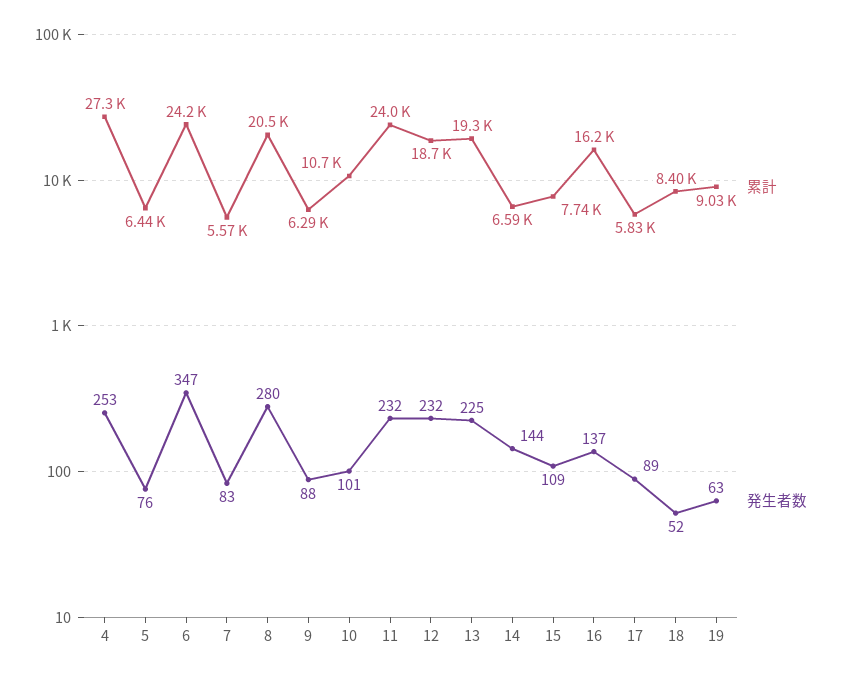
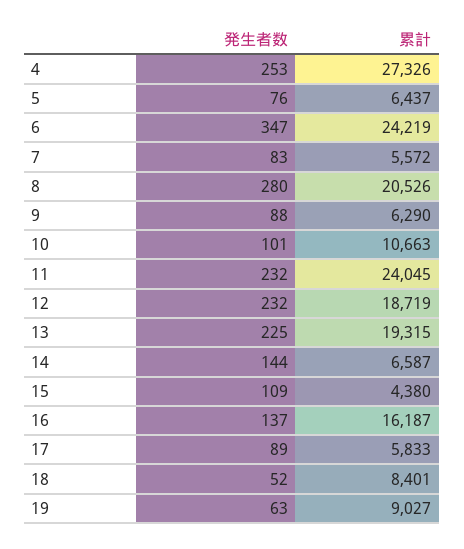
  {
    "累計": {
      "4": 27326,
      "5": 6437,
      "6": 24219,
      "7": 5572,
      "8": 20526,
      "9": 6290,
      "10": 10663,
      "11": 24045,
      "12": 18719,
      "13": 19315,
      "14": 6587,
-     "15": 7740,
+     "15": 4380,
      "16": 16187,
      "17": 5833,
      "18": 8401,
      "19": 9027
    },
    "発生者数": {
      "4": 253,
      "5": 76,
      "6": 347,
      "7": 83,
      "8": 280,
      "9": 88,
      "10": 101,
      "11": 232,
      "12": 232,
      "13": 225,
      "14": 144,
      "15": 109,
      "16": 137,
      "17": 89,
      "18": 52,
      "19": 63
    }
  }

